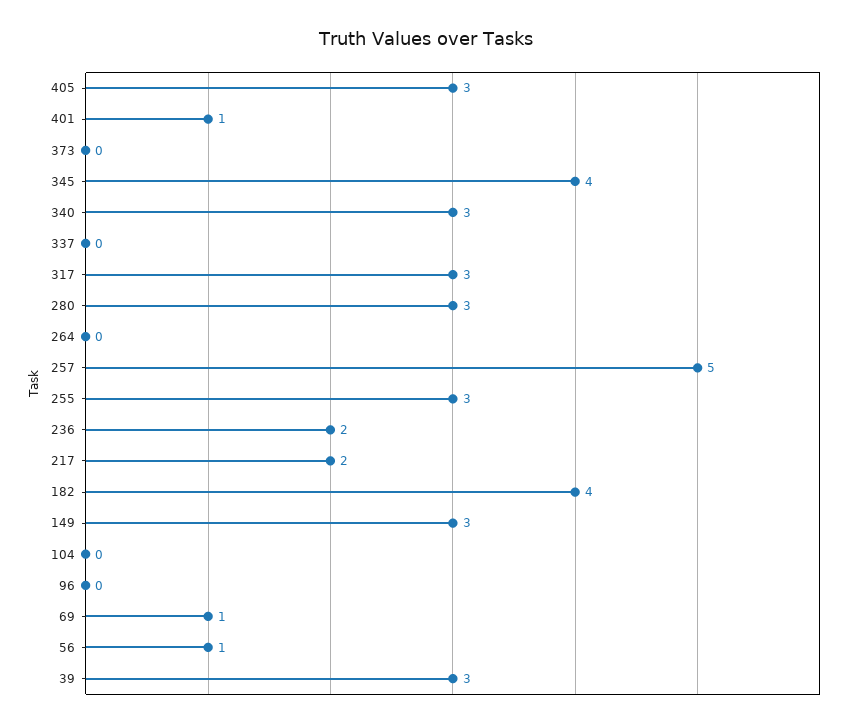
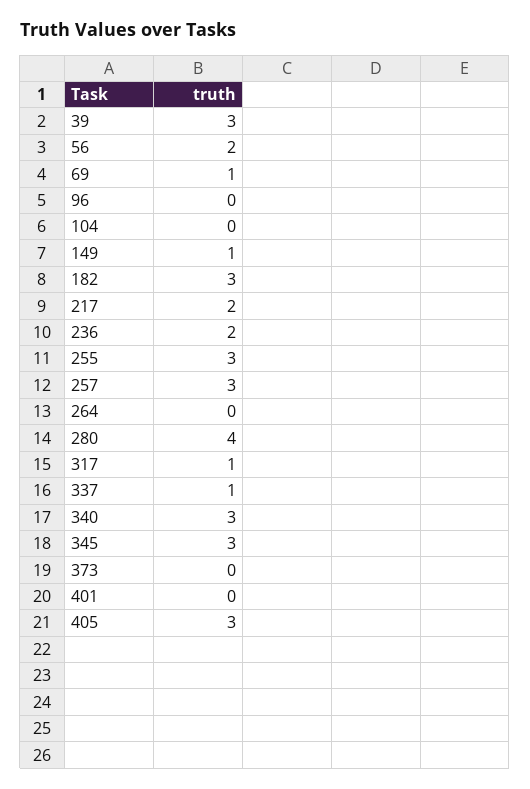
  {
    "405": 3,
-   "401": 1,
+   "401": 0,
    "373": 0,
-   "345": 4,
+   "345": 3,
    "340": 3,
-   "337": 0,
+   "337": 1,
-   "317": 3,
+   "317": 1,
-   "280": 3,
+   "280": 4,
    "264": 0,
-   "257": 5,
+   "257": 3,
    "255": 3,
    "236": 2,
    "217": 2,
-   "182": 4,
+   "182": 3,
-   "149": 3,
+   "149": 1,
    "104": 0,
    "96": 0,
    "69": 1,
-   "56": 1,
+   "56": 2,
    "39": 3
  }

